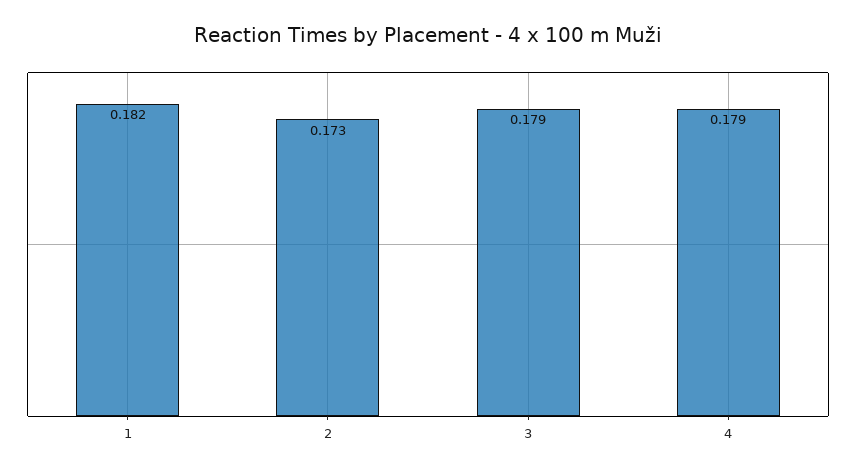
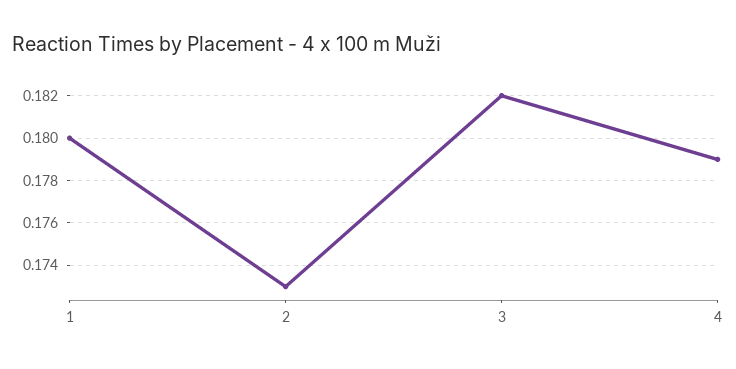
  {
-   "1": 0.182,
+   "1": 0.18,
    "2": 0.173,
-   "3": 0.179,
+   "3": 0.182,
    "4": 0.179
  }

